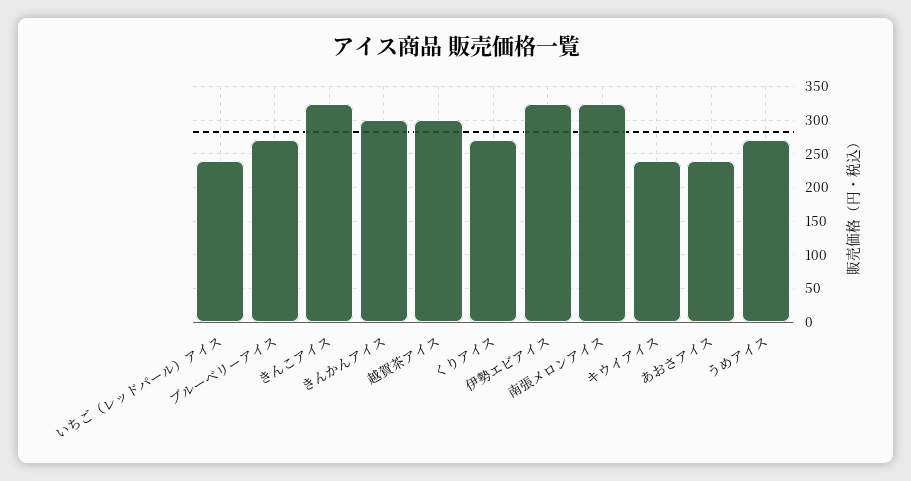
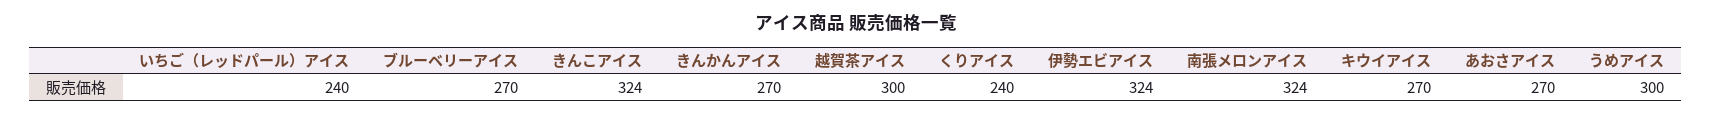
  {
    "いちご（レッドパール）アイス": 240,
    "ブルーベリーアイス": 270,
    "きんこアイス": 324,
-   "きんかんアイス": 300,
+   "きんかんアイス": 270,
    "越賀茶アイス": 300,
-   "くりアイス": 270,
+   "くりアイス": 240,
    "伊勢エビアイス": 324,
    "南張メロンアイス": 324,
-   "キウイアイス": 240,
+   "キウイアイス": 270,
-   "あおさアイス": 240,
+   "あおさアイス": 270,
-   "うめアイス": 270
+   "うめアイス": 300
  }

